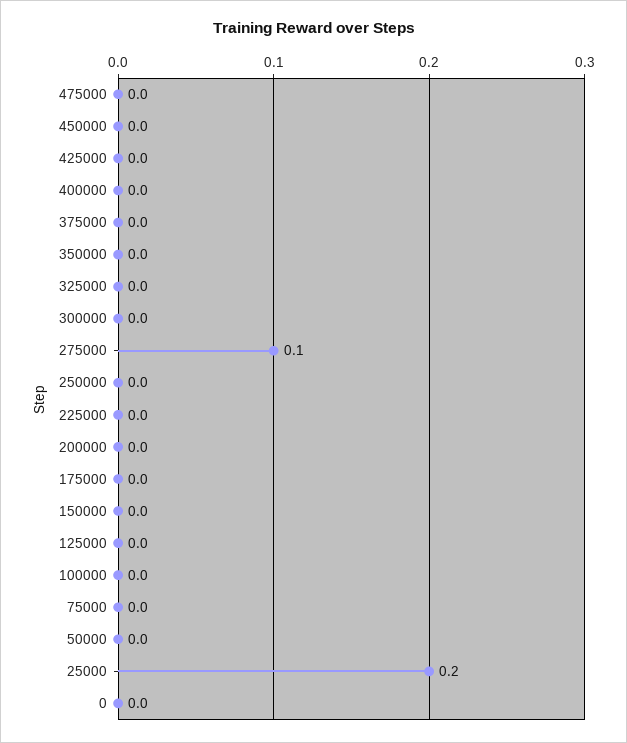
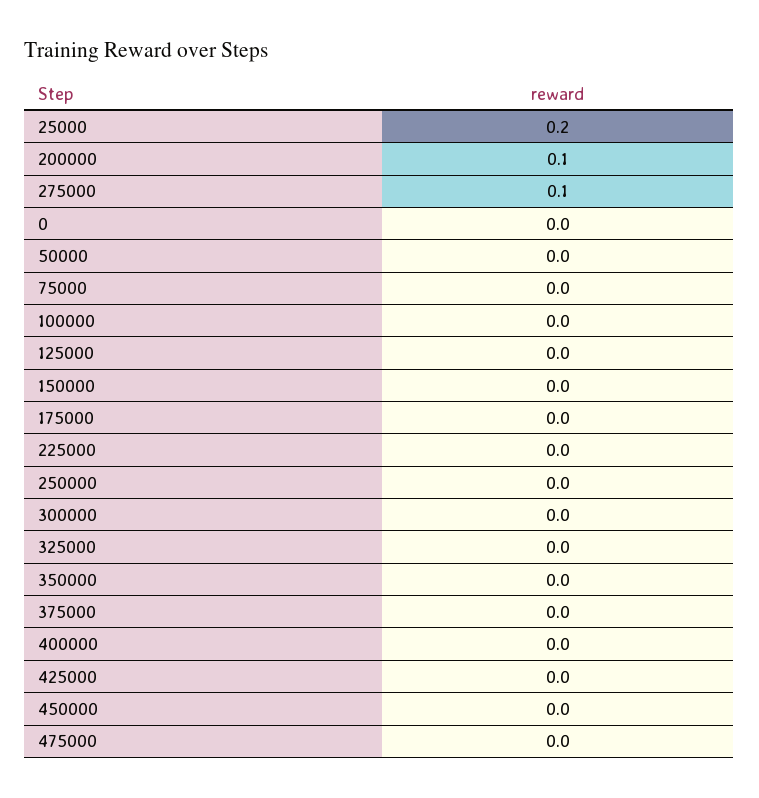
  {
    "475000": 0,
    "450000": 0,
    "425000": 0,
    "400000": 0,
    "375000": 0,
    "350000": 0,
    "325000": 0,
    "300000": 0,
    "275000": 0.1,
    "250000": 0,
    "225000": 0,
-   "200000": 0,
+   "200000": 0.1,
    "175000": 0,
    "150000": 0,
    "125000": 0,
    "100000": 0,
    "75000": 0,
    "50000": 0,
    "25000": 0.2,
    "0": 0
  }

